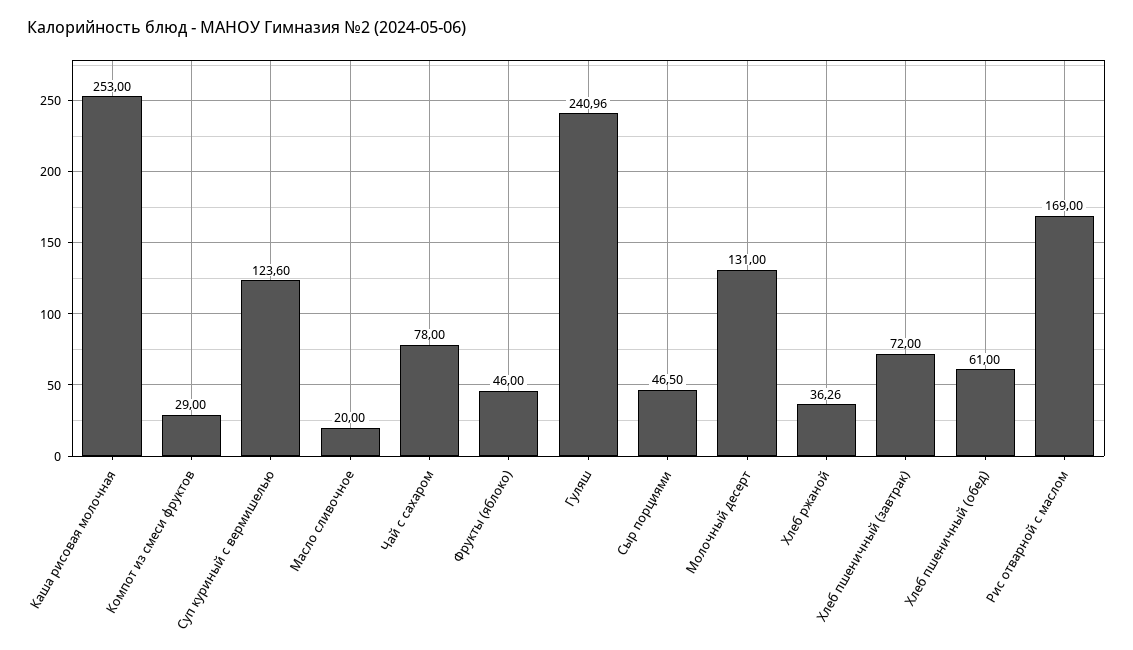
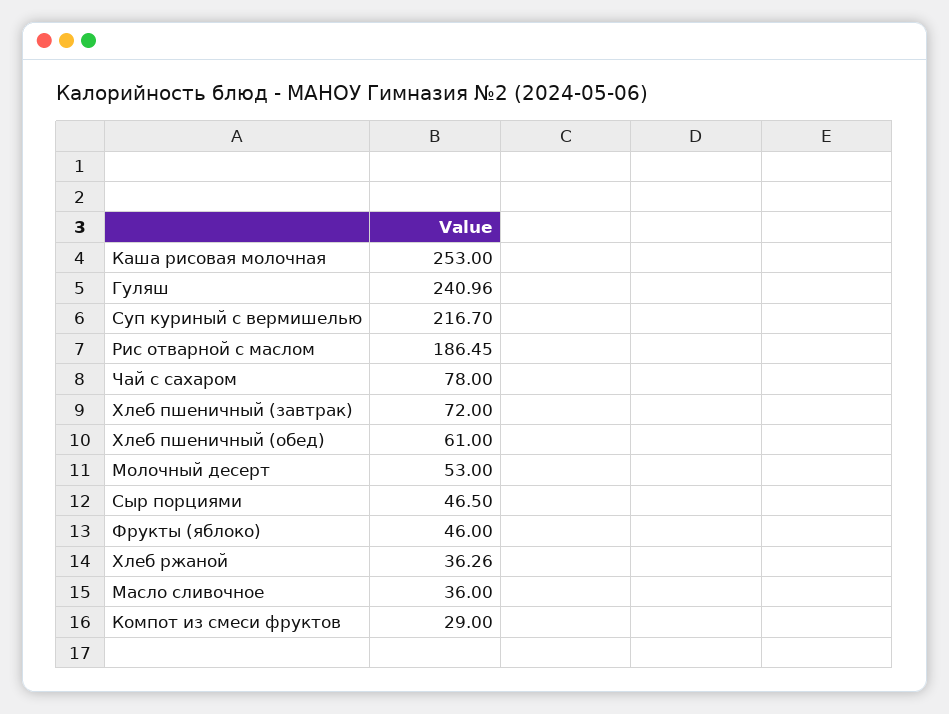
  {
    "Каша рисовая молочная": 253,
    "Компот из смеси фруктов": 29,
-   "Суп куриный с вермишелью": 123.6,
+   "Суп куриный с вермишелью": 216.7,
-   "Масло сливочное": 20,
+   "Масло сливочное": 36,
    "Чай с сахаром": 78,
    "Фрукты (яблоко)": 46,
    "Гуляш": 240.96,
    "Сыр порциями": 46.5,
-   "Молочный десерт": 131,
+   "Молочный десерт": 53,
    "Хлеб ржаной": 36.26,
    "Хлеб пшеничный (завтрак)": 72,
    "Хлеб пшеничный (обед)": 61,
-   "Рис отварной с маслом": 169
+   "Рис отварной с маслом": 186.45
  }

